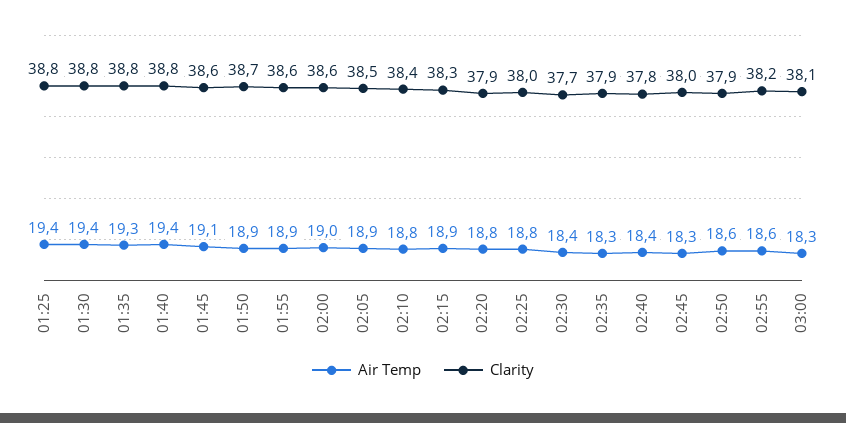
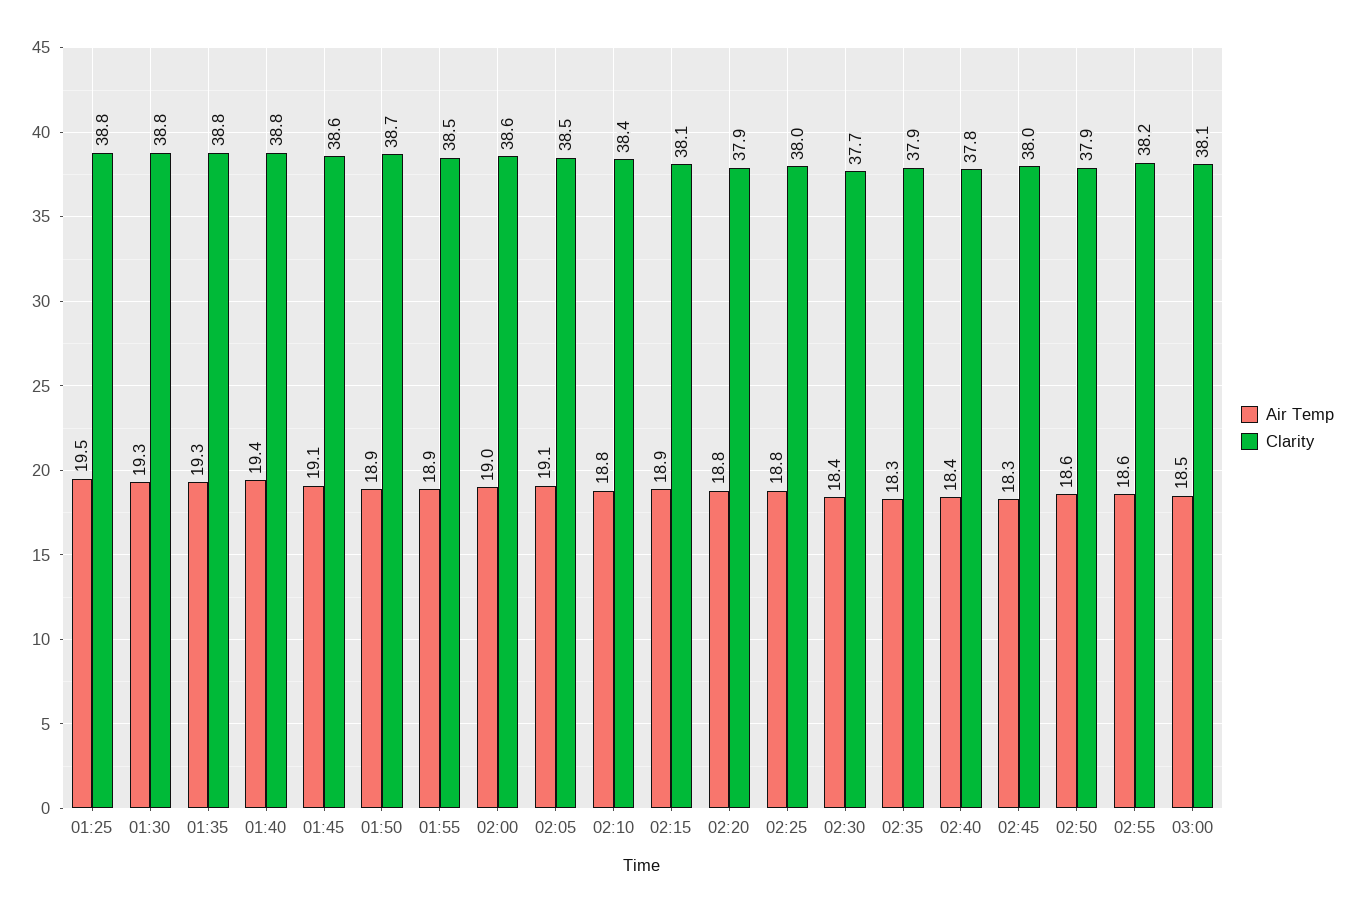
  {
    "Air Temp": {
-     "01:25": 19.4,
+     "01:25": 19.5,
-     "01:30": 19.4,
+     "01:30": 19.3,
      "01:35": 19.3,
      "01:40": 19.4,
      "01:45": 19.1,
      "01:50": 18.9,
      "01:55": 18.9,
      "02:00": 19,
-     "02:05": 18.9,
+     "02:05": 19.1,
      "02:10": 18.8,
      "02:15": 18.9,
      "02:20": 18.8,
      "02:25": 18.8,
      "02:30": 18.4,
      "02:35": 18.3,
      "02:40": 18.4,
      "02:45": 18.3,
      "02:50": 18.6,
      "02:55": 18.6,
-     "03:00": 18.3
+     "03:00": 18.5
    },
    "Clarity": {
      "01:25": 38.8,
      "01:30": 38.8,
      "01:35": 38.8,
      "01:40": 38.8,
      "01:45": 38.6,
      "01:50": 38.7,
-     "01:55": 38.6,
+     "01:55": 38.5,
      "02:00": 38.6,
      "02:05": 38.5,
      "02:10": 38.4,
-     "02:15": 38.3,
+     "02:15": 38.1,
      "02:20": 37.9,
      "02:25": 38,
      "02:30": 37.7,
      "02:35": 37.9,
      "02:40": 37.8,
      "02:45": 38,
      "02:50": 37.9,
      "02:55": 38.2,
      "03:00": 38.1
    }
  }

